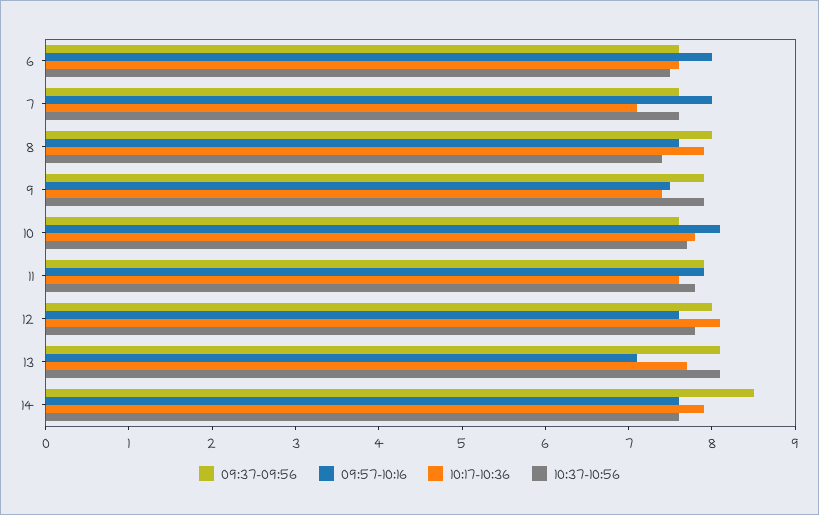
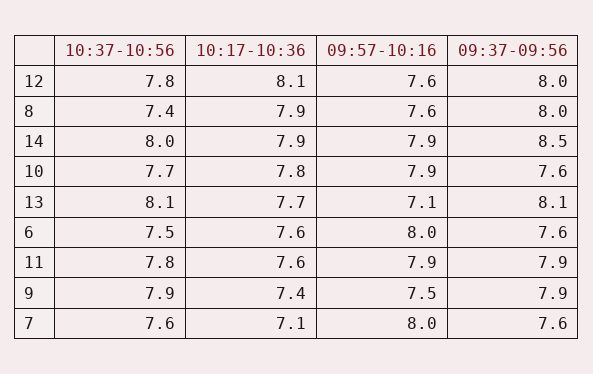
  {
    "09:37-09:56": {
      "6": 7.6,
      "7": 7.6,
      "8": 8,
      "9": 7.9,
      "10": 7.6,
      "11": 7.9,
      "12": 8,
      "13": 8.1,
      "14": 8.5
    },
    "09:57-10:16": {
      "6": 8,
      "7": 8,
      "8": 7.6,
      "9": 7.5,
-     "10": 8.1,
+     "10": 7.9,
      "11": 7.9,
      "12": 7.6,
      "13": 7.1,
-     "14": 7.6
+     "14": 7.9
    },
    "10:17-10:36": {
      "6": 7.6,
      "7": 7.1,
      "8": 7.9,
      "9": 7.4,
      "10": 7.8,
      "11": 7.6,
      "12": 8.1,
      "13": 7.7,
      "14": 7.9
    },
    "10:37-10:56": {
      "6": 7.5,
      "7": 7.6,
      "8": 7.4,
      "9": 7.9,
      "10": 7.7,
      "11": 7.8,
      "12": 7.8,
      "13": 8.1,
-     "14": 7.6
+     "14": 8
    }
  }

